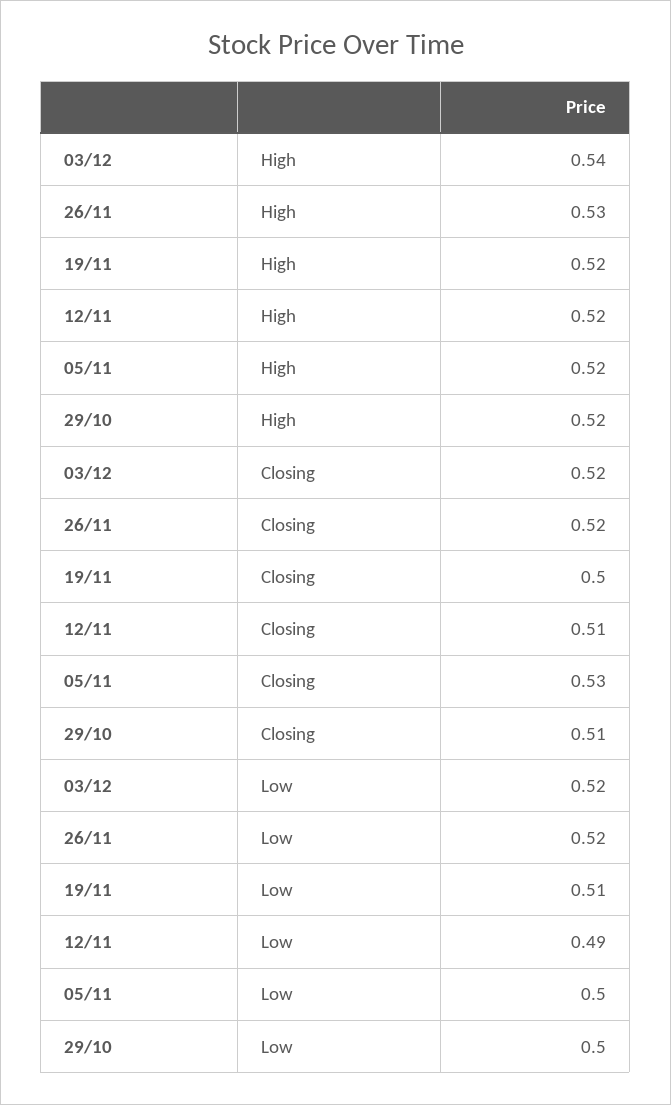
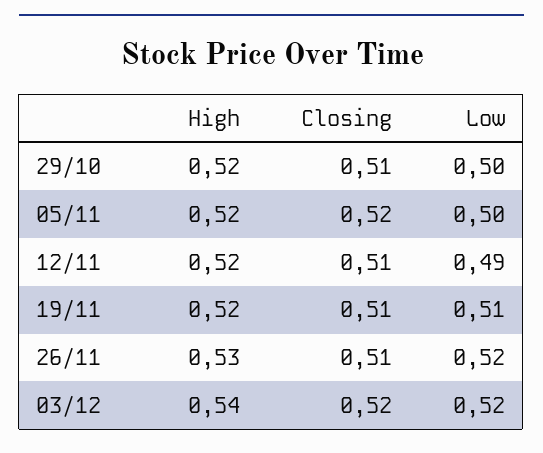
  {
    "03/12": {
      "High": 0.54,
      "Closing": 0.52,
      "Low": 0.52
    },
    "26/11": {
      "High": 0.53,
-     "Closing": 0.52,
+     "Closing": 0.51,
      "Low": 0.52
    },
    "19/11": {
      "High": 0.52,
-     "Closing": 0.5,
+     "Closing": 0.51,
      "Low": 0.51
    },
    "12/11": {
      "High": 0.52,
      "Closing": 0.51,
      "Low": 0.49
    },
    "05/11": {
      "High": 0.52,
-     "Closing": 0.53,
+     "Closing": 0.52,
      "Low": 0.5
    },
    "29/10": {
      "High": 0.52,
      "Closing": 0.51,
      "Low": 0.5
    }
  }

